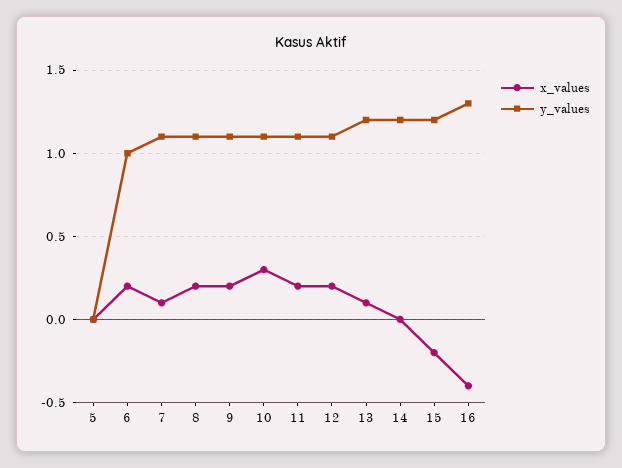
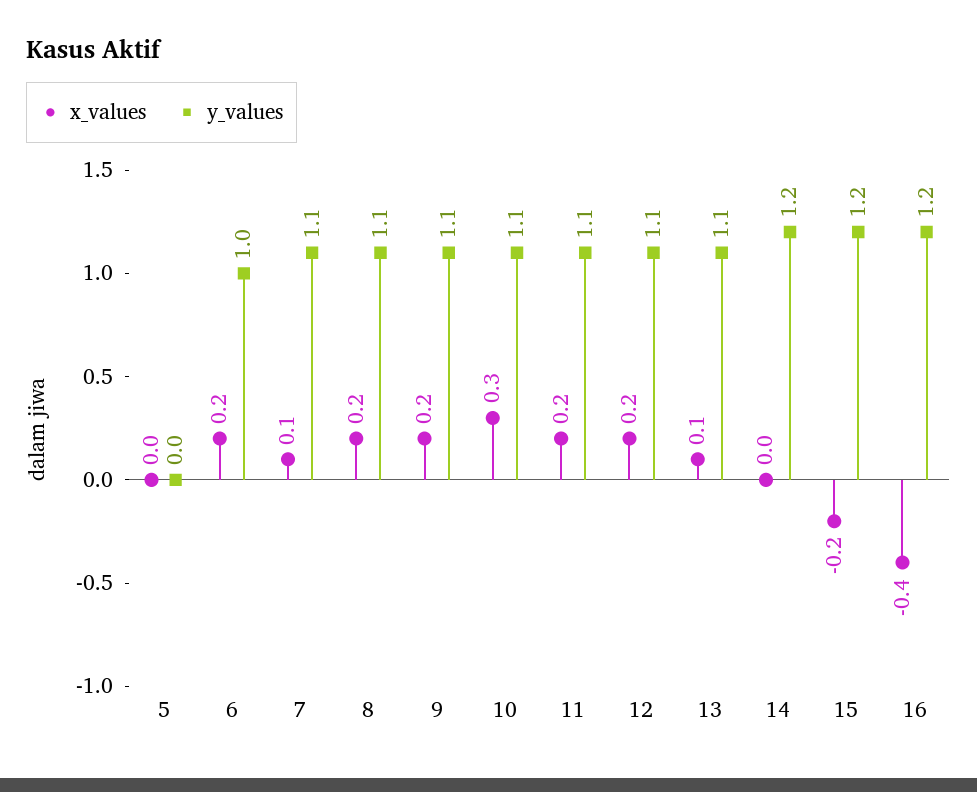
  {
    "x_values": {
      "5": 0,
      "6": 0.2,
      "7": 0.1,
      "8": 0.2,
      "9": 0.2,
      "10": 0.3,
      "11": 0.2,
      "12": 0.2,
      "13": 0.1,
      "14": 0,
      "15": -0.2,
      "16": -0.4
    },
    "y_values": {
      "5": 0,
      "6": 1,
      "7": 1.1,
      "8": 1.1,
      "9": 1.1,
      "10": 1.1,
      "11": 1.1,
      "12": 1.1,
-     "13": 1.2,
+     "13": 1.1,
      "14": 1.2,
      "15": 1.2,
-     "16": 1.3
+     "16": 1.2
    }
  }

